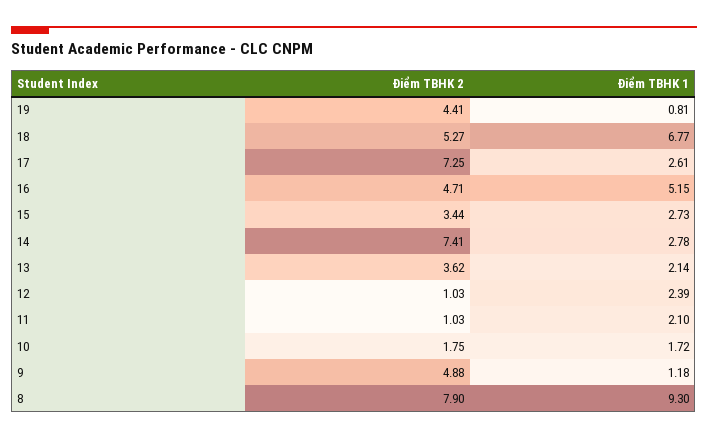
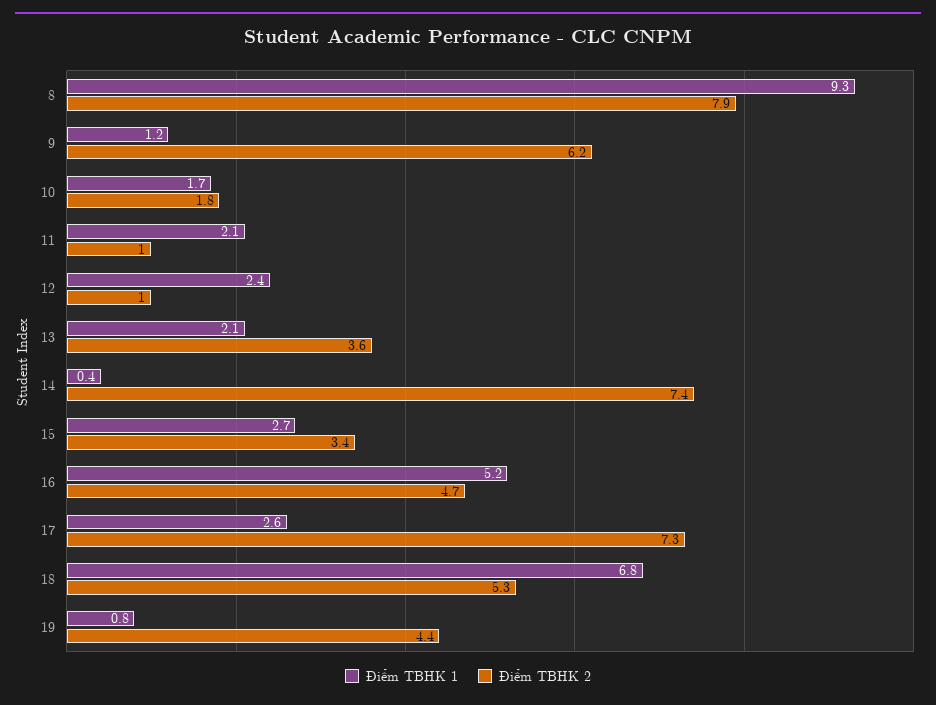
  {
    "Điểm TBHK 2": {
      "19": 4.41,
      "18": 5.27,
      "17": 7.25,
      "16": 4.71,
      "15": 3.44,
      "14": 7.41,
      "13": 3.62,
      "12": 1.03,
      "11": 1.03,
      "10": 1.75,
-     "9": 4.88,
+     "9": 6.2,
      "8": 7.9
    },
    "Điểm TBHK 1": {
      "19": 0.81,
      "18": 6.77,
      "17": 2.61,
      "16": 5.15,
      "15": 2.73,
-     "14": 2.78,
+     "14": 0.4,
      "13": 2.14,
      "12": 2.39,
      "11": 2.1,
      "10": 1.72,
      "9": 1.18,
      "8": 9.3
    }
  }

